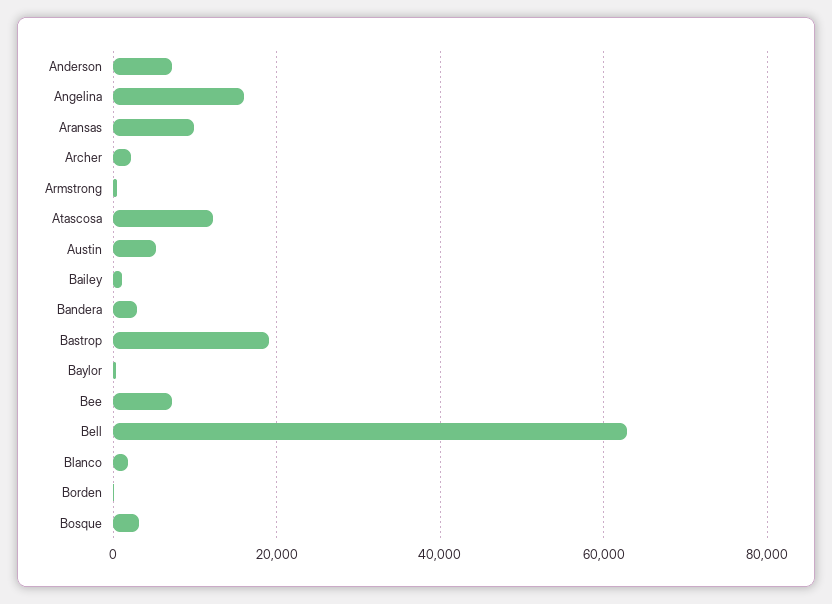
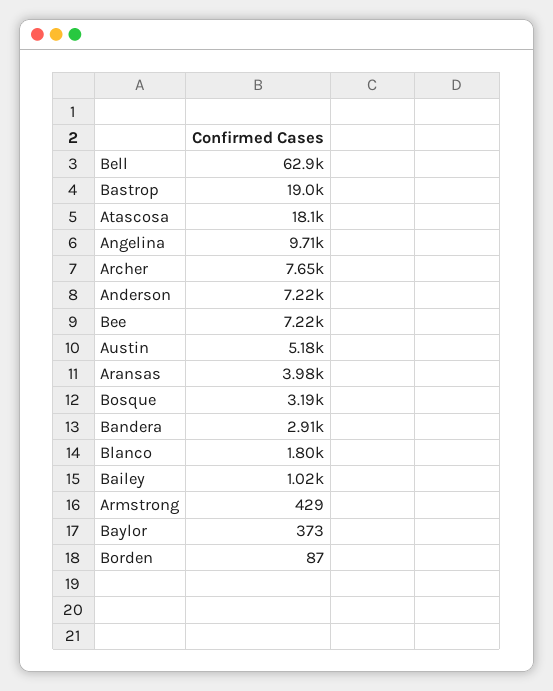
  {
    "Anderson": 7220,
-   "Angelina": 16000,
+   "Angelina": 9710,
-   "Aransas": 10000,
+   "Aransas": 3980,
-   "Archer": 2000,
+   "Archer": 7650,
    "Armstrong": 429,
-   "Atascosa": 12000,
+   "Atascosa": 18100,
    "Austin": 5180,
    "Bailey": 1020,
    "Bandera": 2910,
    "Bastrop": 19000,
    "Baylor": 373,
    "Bee": 7220,
    "Bell": 62900,
    "Blanco": 1800,
    "Borden": 87,
    "Bosque": 3190
  }

